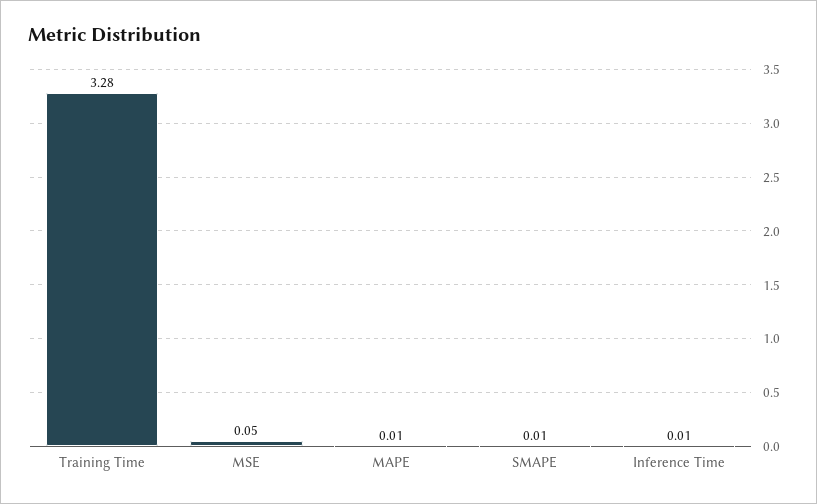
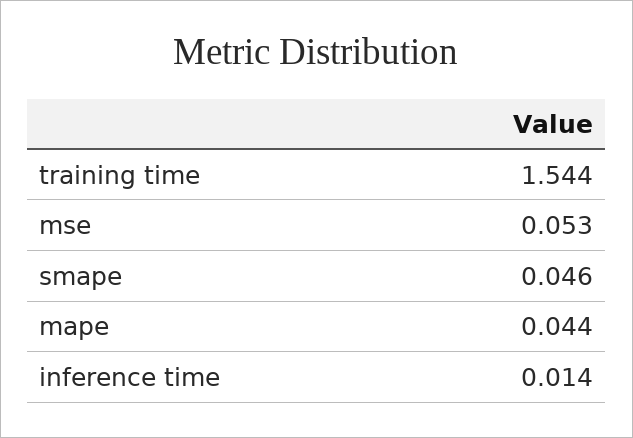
  {
-   "Training Time": 3.28,
+   "Training Time": 1.544,
    "MSE": 0.053,
-   "MAPE": 0.01,
+   "MAPE": 0.044,
-   "SMAPE": 0.01,
+   "SMAPE": 0.046,
    "Inference Time": 0.014
  }

